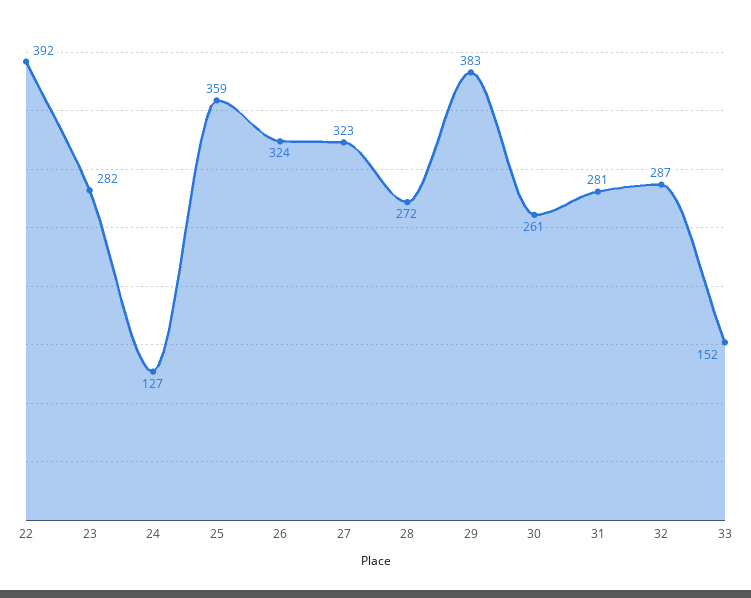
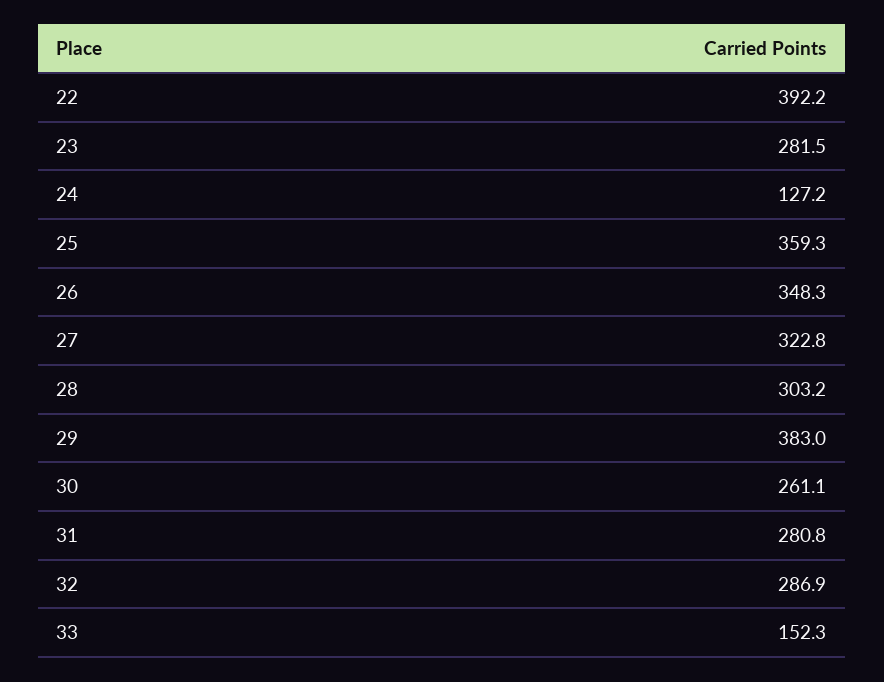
  {
    "22": 392.2,
    "23": 281.5,
    "24": 127.2,
    "25": 359.3,
-   "26": 324,
+   "26": 348.3,
    "27": 322.8,
-   "28": 272,
+   "28": 303.2,
    "29": 383,
    "30": 261.1,
    "31": 280.8,
    "32": 286.9,
    "33": 152.3
  }

